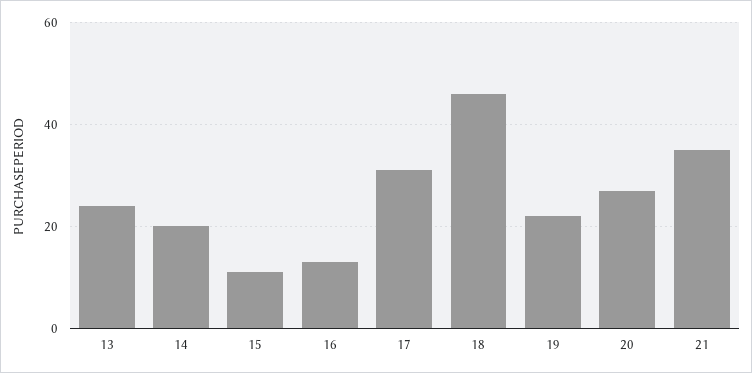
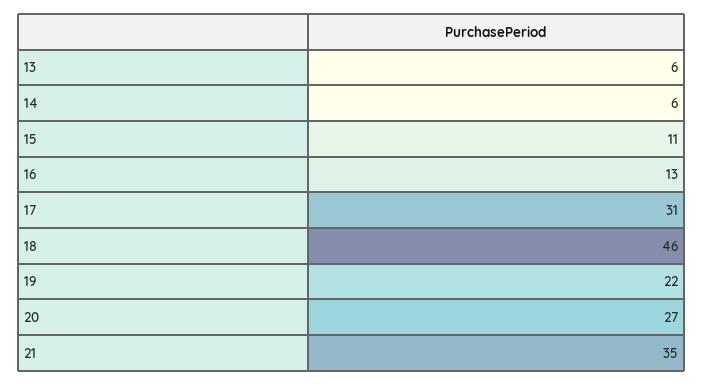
  {
-   "13": 25,
+   "13": 6,
-   "14": 20,
+   "14": 6,
    "15": 11,
    "16": 13,
    "17": 31,
    "18": 46,
    "19": 22,
    "20": 27,
    "21": 35
  }

